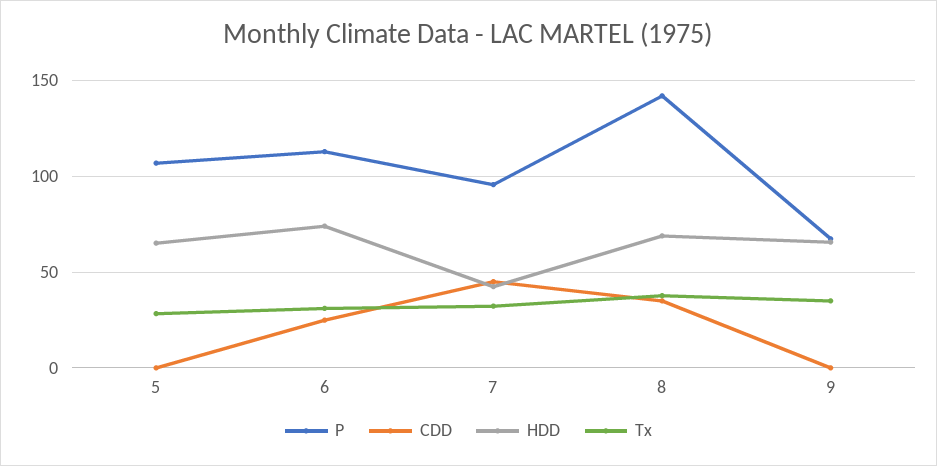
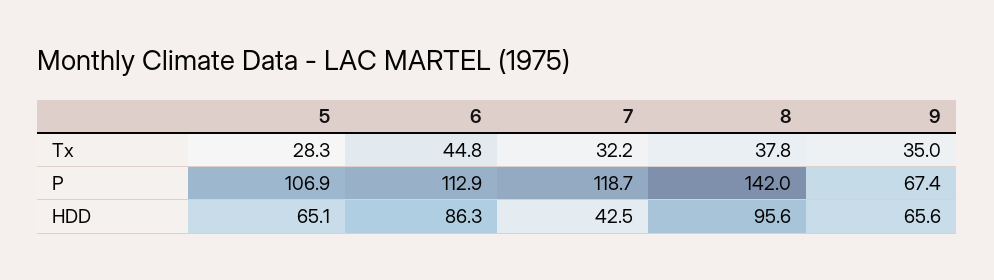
  {
    "P": {
      "5": 106.9,
      "6": 112.9,
-     "7": 95,
+     "7": 118.7,
      "8": 142,
      "9": 67.4
    },
-   "CDD": {
-     "5": 0,
-     "6": 25,
-     "7": 45,
-     "8": 35,
-     "9": 0
-   },
    "HDD": {
      "5": 65.1,
-     "6": 75,
+     "6": 86.3,
      "7": 42.5,
-     "8": 70,
+     "8": 95.6,
      "9": 65.6
    },
    "Tx": {
      "5": 28.3,
-     "6": 30,
+     "6": 44.8,
      "7": 32.2,
      "8": 37.8,
      "9": 35
    }
  }

